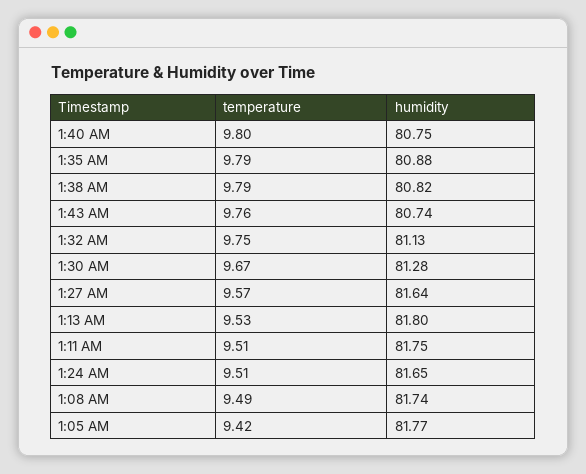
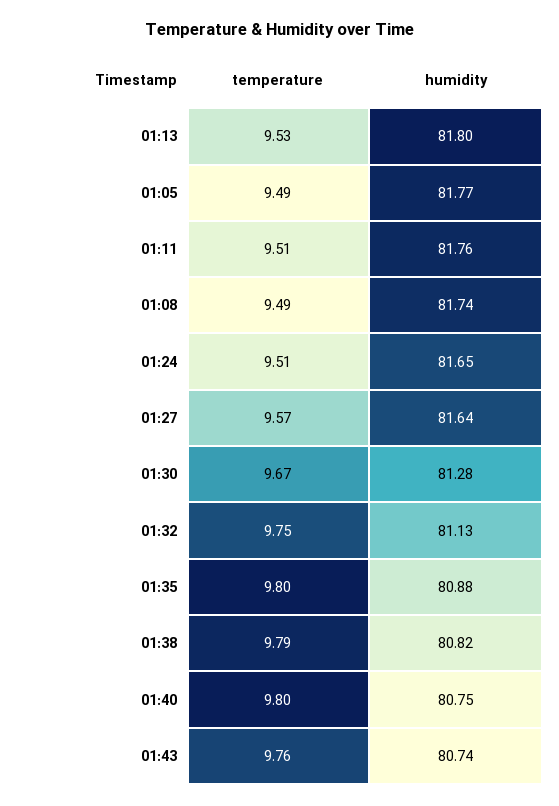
  {
    "temperature": {
      "1:40 AM": 9.8,
-     "1:35 AM": 9.79,
+     "1:35 AM": 9.8,
      "1:38 AM": 9.79,
      "1:43 AM": 9.76,
      "1:32 AM": 9.75,
      "1:30 AM": 9.67,
      "1:27 AM": 9.57,
      "1:13 AM": 9.53,
      "1:11 AM": 9.51,
      "1:24 AM": 9.51,
      "1:08 AM": 9.49,
-     "1:05 AM": 9.42
+     "1:05 AM": 9.49
    },
    "humidity": {
      "1:40 AM": 80.75,
      "1:35 AM": 80.88,
      "1:38 AM": 80.82,
      "1:43 AM": 80.74,
      "1:32 AM": 81.13,
      "1:30 AM": 81.28,
      "1:27 AM": 81.64,
      "1:13 AM": 81.8,
-     "1:11 AM": 81.75,
+     "1:11 AM": 81.76,
      "1:24 AM": 81.65,
      "1:08 AM": 81.74,
      "1:05 AM": 81.77
    }
  }

